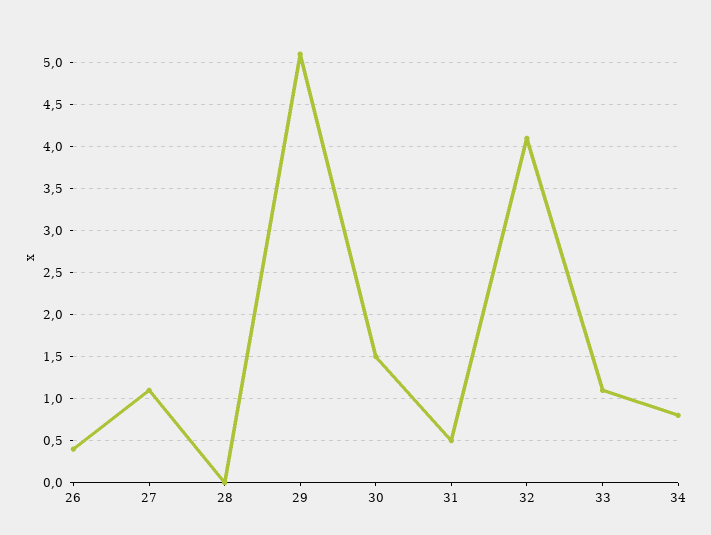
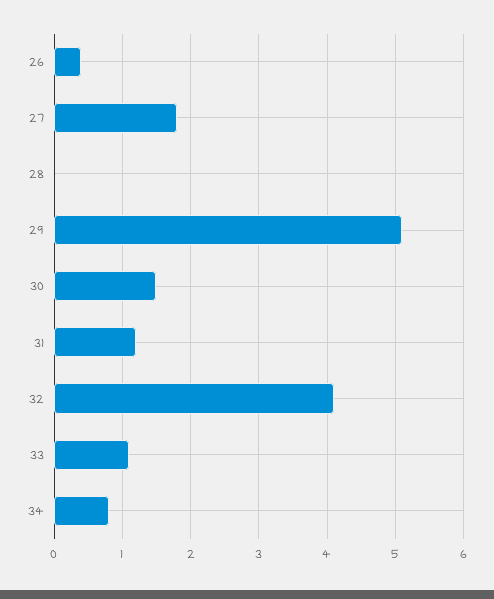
  {
    "26": 0.4,
-   "27": 1.1,
+   "27": 1.8,
    "28": 0,
    "29": 5.1,
    "30": 1.5,
-   "31": 0.5,
+   "31": 1.2,
    "32": 4.1,
    "33": 1.1,
    "34": 0.8
  }

